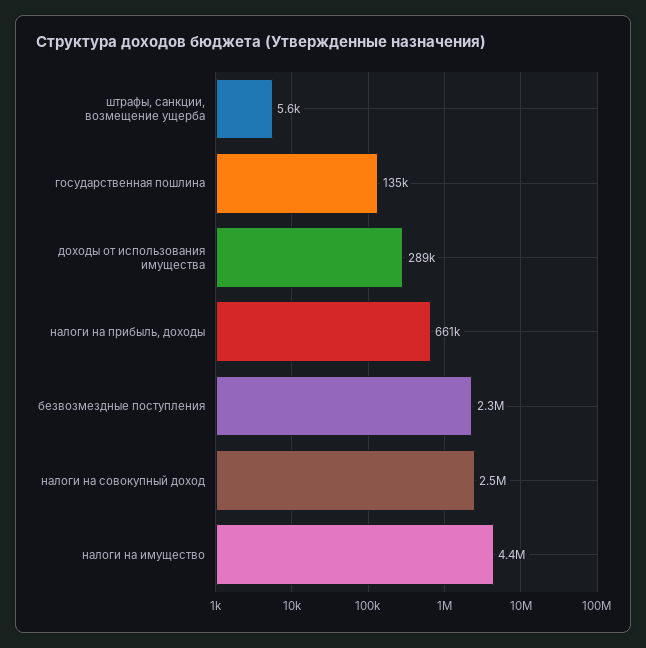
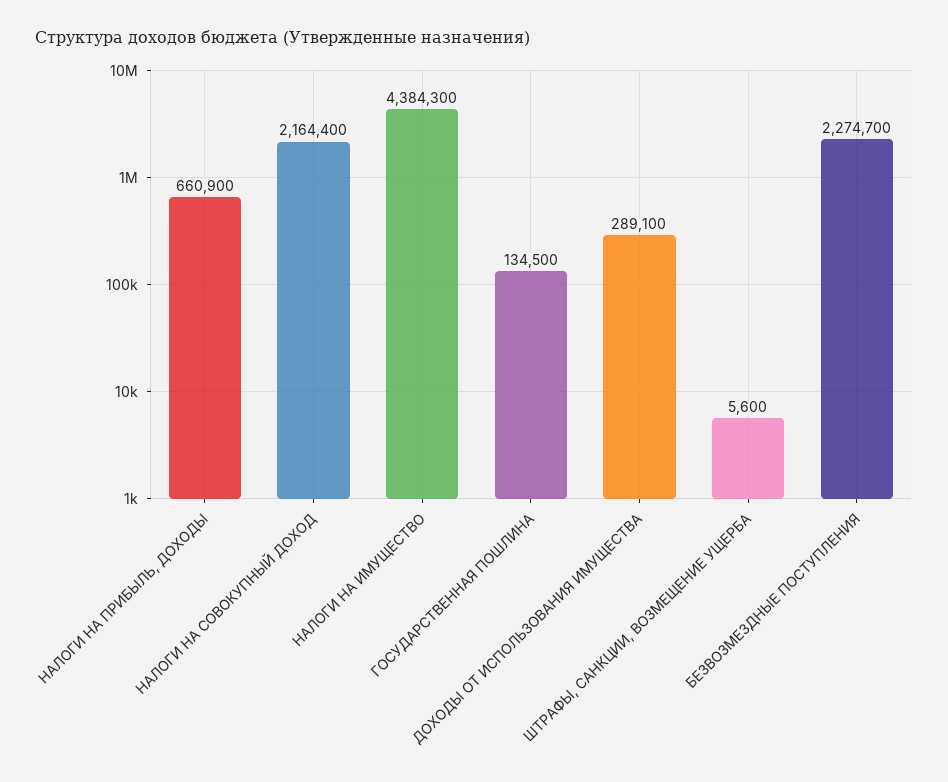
  {
    "штрафы, санкции, возмещение ущерба": 5600,
    "государственная пошлина": 134500,
    "доходы от использования имущества": 289100,
    "налоги на прибыль, доходы": 660900,
    "безвозмездные поступления": 2274700,
-   "налоги на совокупный доход": 2500000,
+   "налоги на совокупный доход": 2164400,
    "налоги на имущество": 4384300
  }

